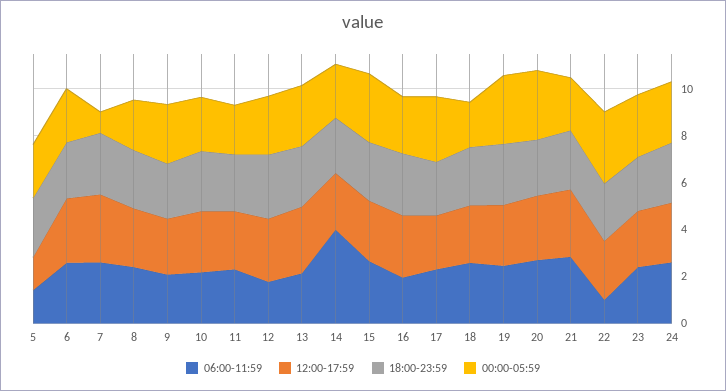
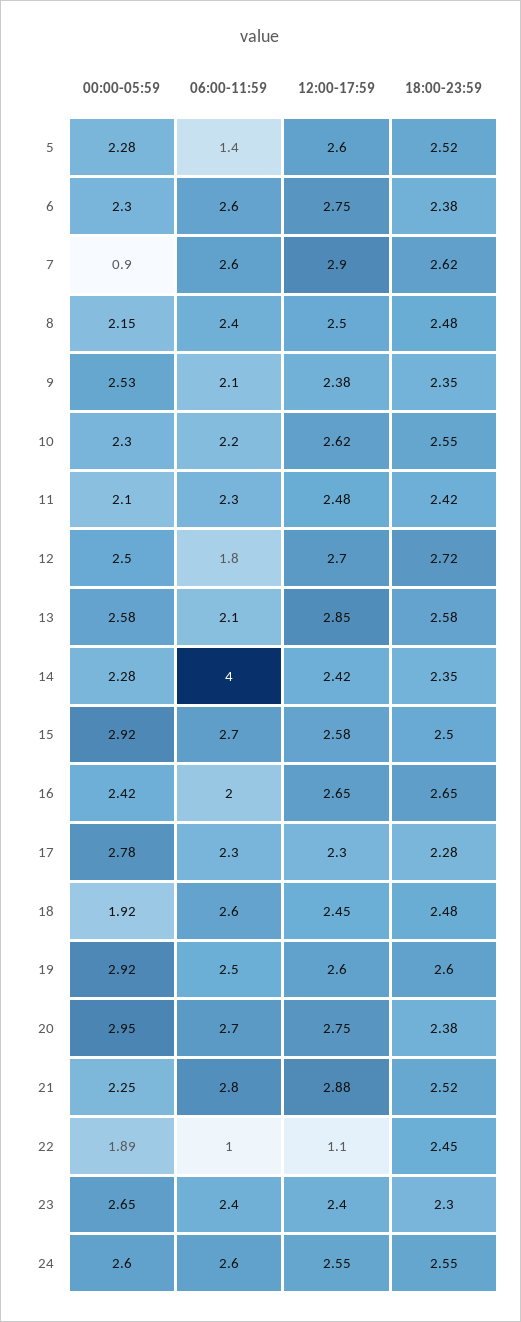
  {
    "06:00-11:59": {
      "5": 1.4,
      "6": 2.6,
      "7": 2.6,
      "8": 2.4,
      "9": 2.1,
      "10": 2.2,
      "11": 2.3,
      "12": 1.8,
      "13": 2.1,
      "14": 4,
      "15": 2.7,
      "16": 2,
      "17": 2.3,
      "18": 2.6,
      "19": 2.5,
      "20": 2.7,
      "21": 2.8,
      "22": 1,
      "23": 2.4,
      "24": 2.6
    },
    "12:00-17:59": {
-     "5": 1.5,
+     "5": 2.6,
      "6": 2.75,
      "7": 2.9,
      "8": 2.5,
      "9": 2.38,
      "10": 2.62,
      "11": 2.48,
      "12": 2.7,
      "13": 2.85,
      "14": 2.42,
      "15": 2.58,
      "16": 2.65,
      "17": 2.3,
      "18": 2.45,
      "19": 2.6,
      "20": 2.75,
      "21": 2.88,
-     "22": 2.5,
+     "22": 1.1,
      "23": 2.4,
      "24": 2.55
    },
    "18:00-23:59": {
      "5": 2.52,
      "6": 2.38,
      "7": 2.62,
      "8": 2.48,
      "9": 2.35,
      "10": 2.55,
      "11": 2.42,
      "12": 2.72,
      "13": 2.58,
      "14": 2.35,
      "15": 2.5,
      "16": 2.65,
      "17": 2.28,
      "18": 2.48,
      "19": 2.6,
      "20": 2.38,
      "21": 2.52,
      "22": 2.45,
      "23": 2.3,
      "24": 2.55
    },
    "00:00-05:59": {
      "5": 2.28,
      "6": 2.3,
      "7": 0.9,
      "8": 2.15,
      "9": 2.53,
      "10": 2.3,
      "11": 2.1,
      "12": 2.5,
      "13": 2.58,
      "14": 2.28,
      "15": 2.92,
      "16": 2.42,
      "17": 2.78,
      "18": 1.92,
      "19": 2.92,
      "20": 2.95,
      "21": 2.25,
-     "22": 3,
+     "22": 1.89,
      "23": 2.65,
      "24": 2.6
    }
  }

